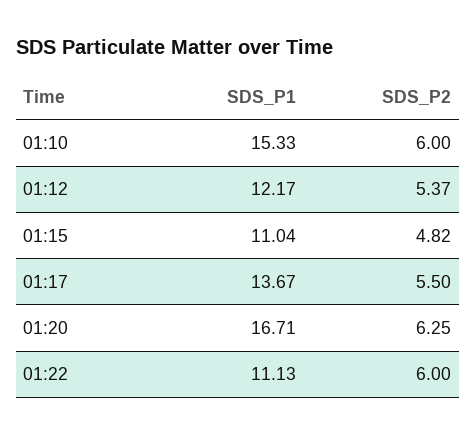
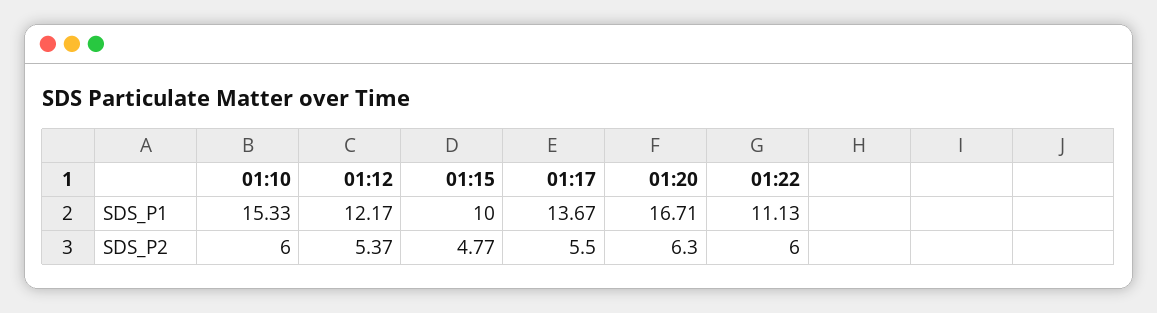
  {
    "SDS_P1": {
      "01:10": 15.33,
      "01:12": 12.17,
-     "01:15": 11.04,
+     "01:15": 10,
      "01:17": 13.67,
      "01:20": 16.71,
      "01:22": 11.13
    },
    "SDS_P2": {
      "01:10": 6,
      "01:12": 5.37,
-     "01:15": 4.82,
+     "01:15": 4.77,
      "01:17": 5.5,
-     "01:20": 6.25,
+     "01:20": 6.3,
      "01:22": 6
    }
  }

